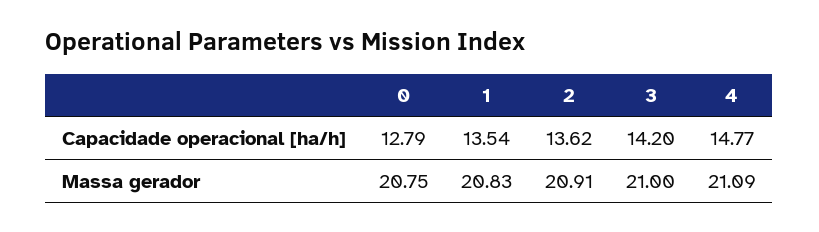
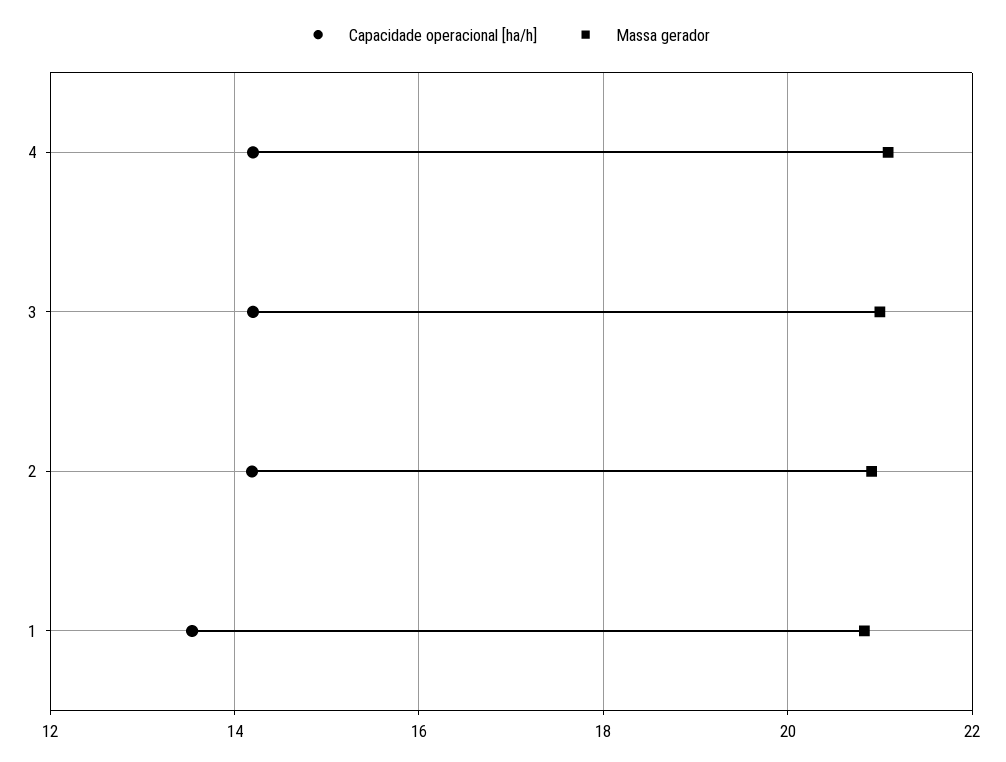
  {
    "Capacidade operacional [ha/h]": {
-     "0": 12.79,
      "1": 13.54,
-     "2": 13.62,
+     "2": 14.2,
      "3": 14.2,
-     "4": 14.77
+     "4": 14.2
    },
    "Massa gerador": {
-     "0": 20.75,
      "1": 20.83,
      "2": 20.91,
      "3": 21,
      "4": 21.09
    }
  }

